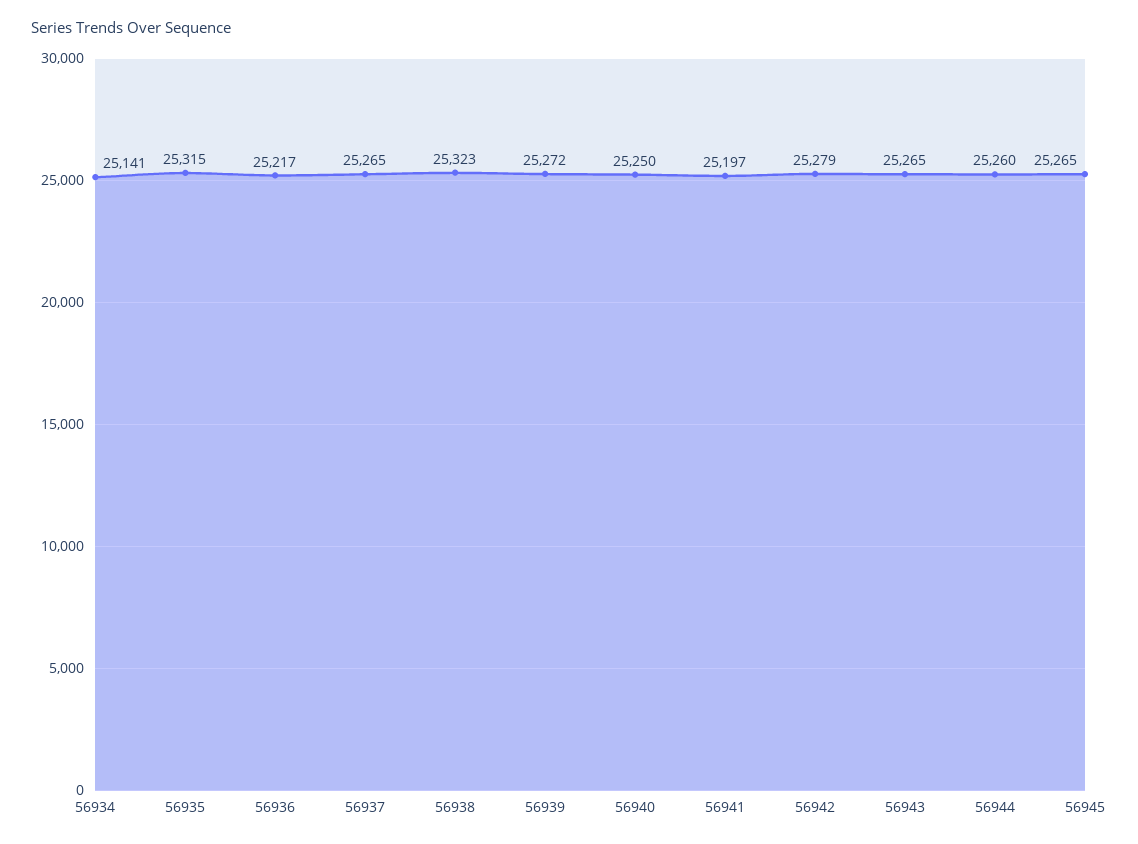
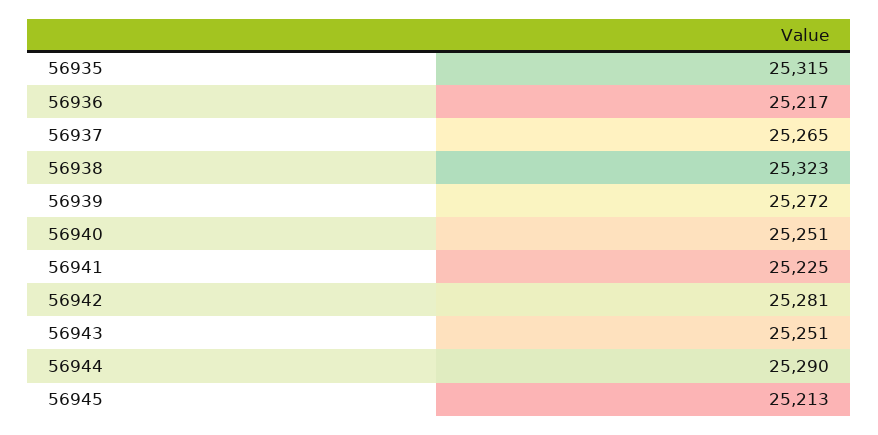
  {
-   "56934": 25141,
    "56935": 25315,
    "56936": 25217,
    "56937": 25265,
    "56938": 25323,
    "56939": 25272,
-   "56940": 25250,
+   "56940": 25251,
-   "56941": 25197,
+   "56941": 25225,
-   "56942": 25279,
+   "56942": 25281,
-   "56943": 25265,
+   "56943": 25251,
-   "56944": 25260,
+   "56944": 25290,
-   "56945": 25265
+   "56945": 25213
  }

